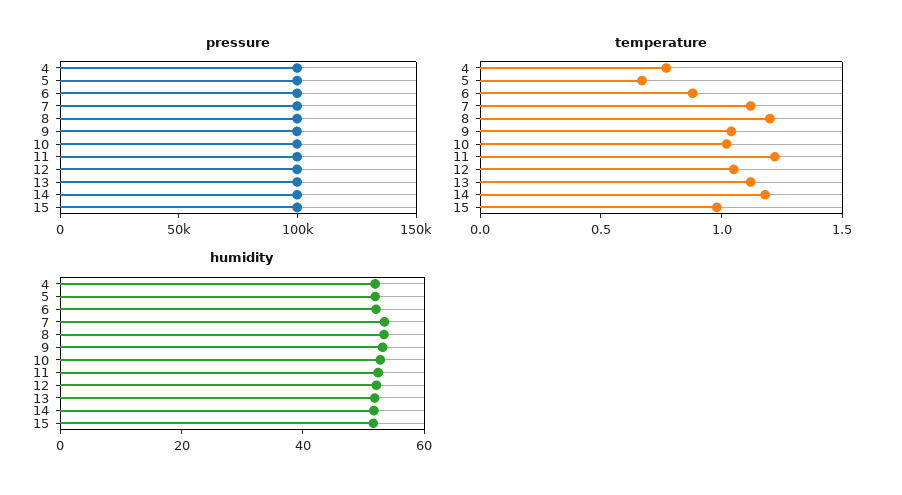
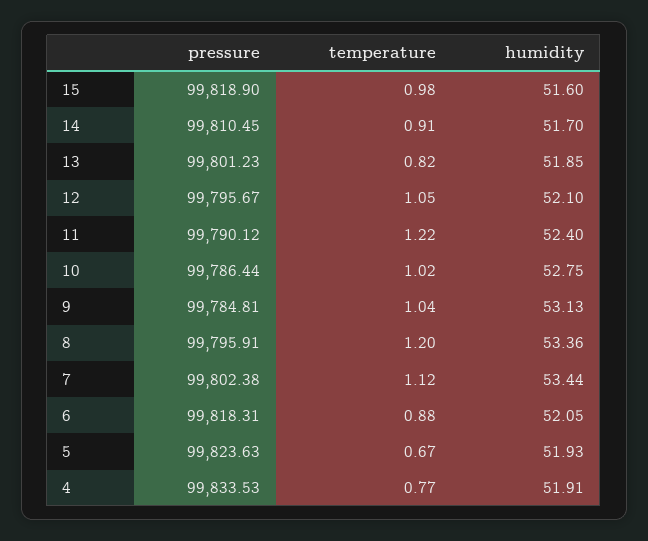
  {
    "pressure": {
      "4": 99833.53,
      "5": 99823.63,
      "6": 99818.31,
      "7": 99802.38,
      "8": 99795.91,
      "9": 99784.81,
      "10": 99786.44,
      "11": 99790.12,
      "12": 99795.67,
      "13": 99801.23,
      "14": 99810.45,
      "15": 99818.9
    },
    "temperature": {
      "4": 0.77,
      "5": 0.67,
      "6": 0.88,
      "7": 1.12,
      "8": 1.2,
      "9": 1.04,
      "10": 1.02,
      "11": 1.22,
      "12": 1.05,
-     "13": 1.1,
+     "13": 0.82,
-     "14": 1.2,
+     "14": 0.91,
      "15": 0.98
    },
    "humidity": {
      "4": 51.91,
      "5": 51.93,
      "6": 52.05,
      "7": 53.44,
      "8": 53.36,
      "9": 53.13,
      "10": 52.75,
      "11": 52.4,
      "12": 52.1,
      "13": 51.85,
      "14": 51.7,
      "15": 51.6
    }
  }

